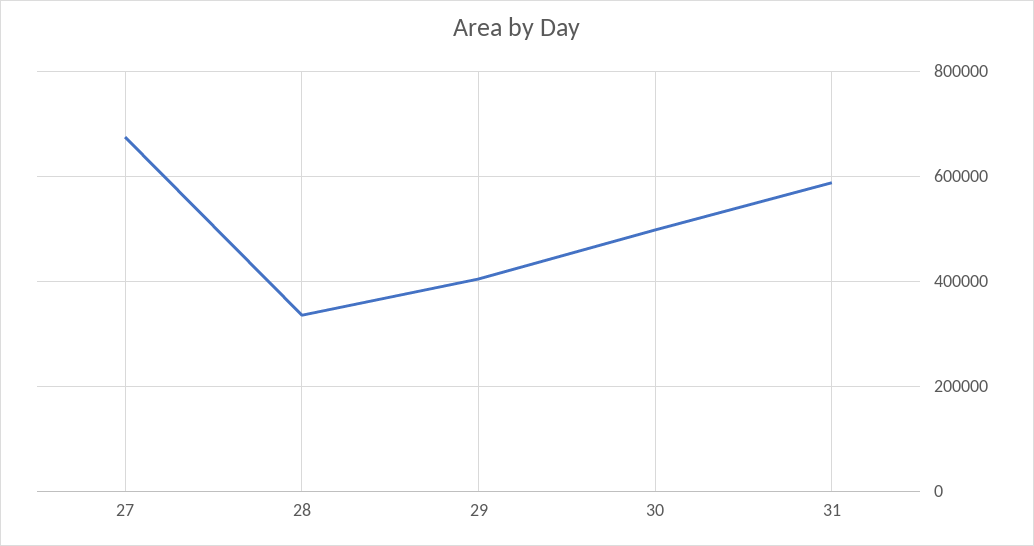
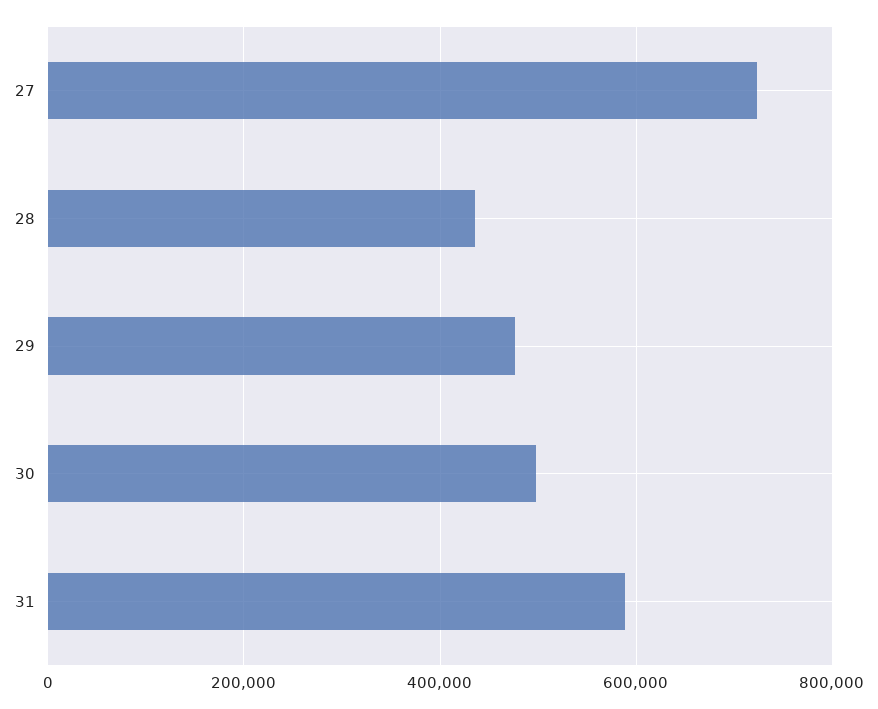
  {
-   "27": 680000,
+   "27": 720000,
-   "28": 340000,
+   "28": 440000,
-   "29": 400000,
+   "29": 480000,
    "30": 500000,
    "31": 580000
  }

